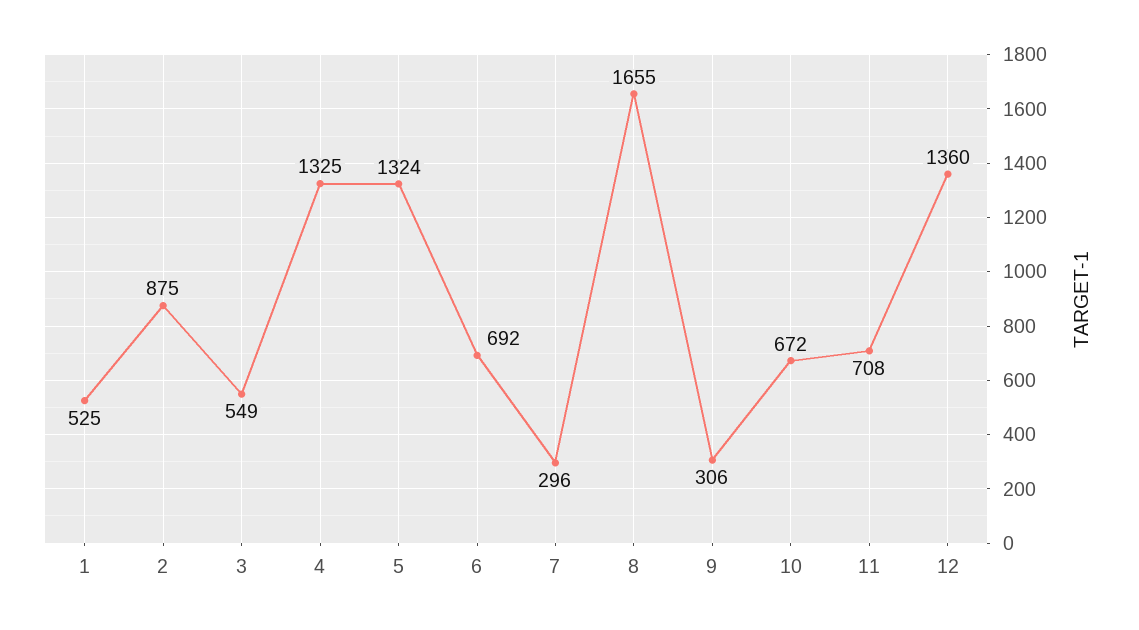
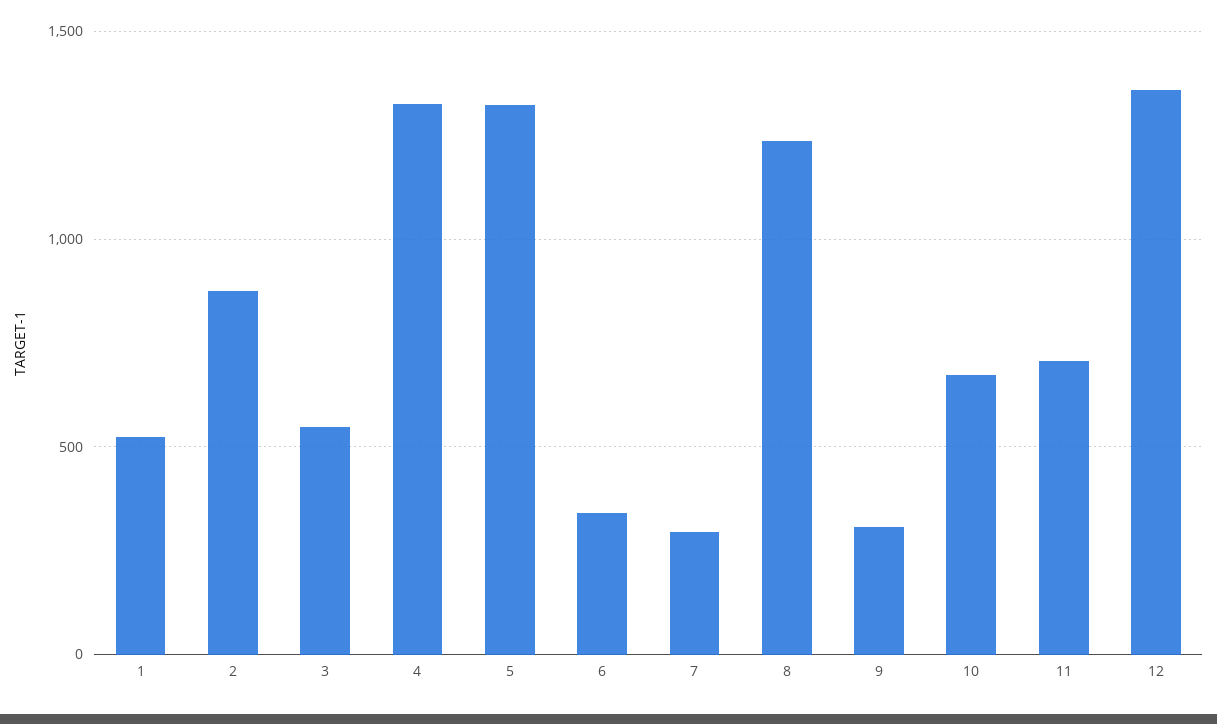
  {
    "1": 525,
    "2": 875,
    "3": 549,
    "4": 1325,
    "5": 1324,
-   "6": 692,
+   "6": 350,
    "7": 296,
-   "8": 1655,
+   "8": 1250,
    "9": 306,
    "10": 672,
    "11": 708,
    "12": 1360
  }

